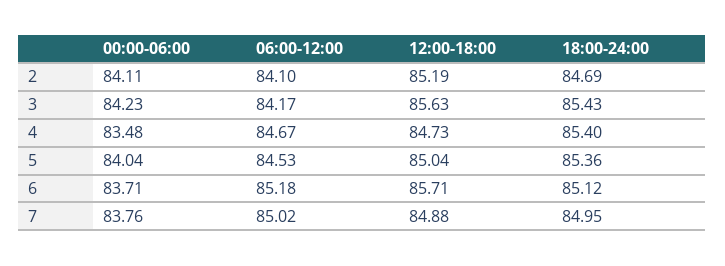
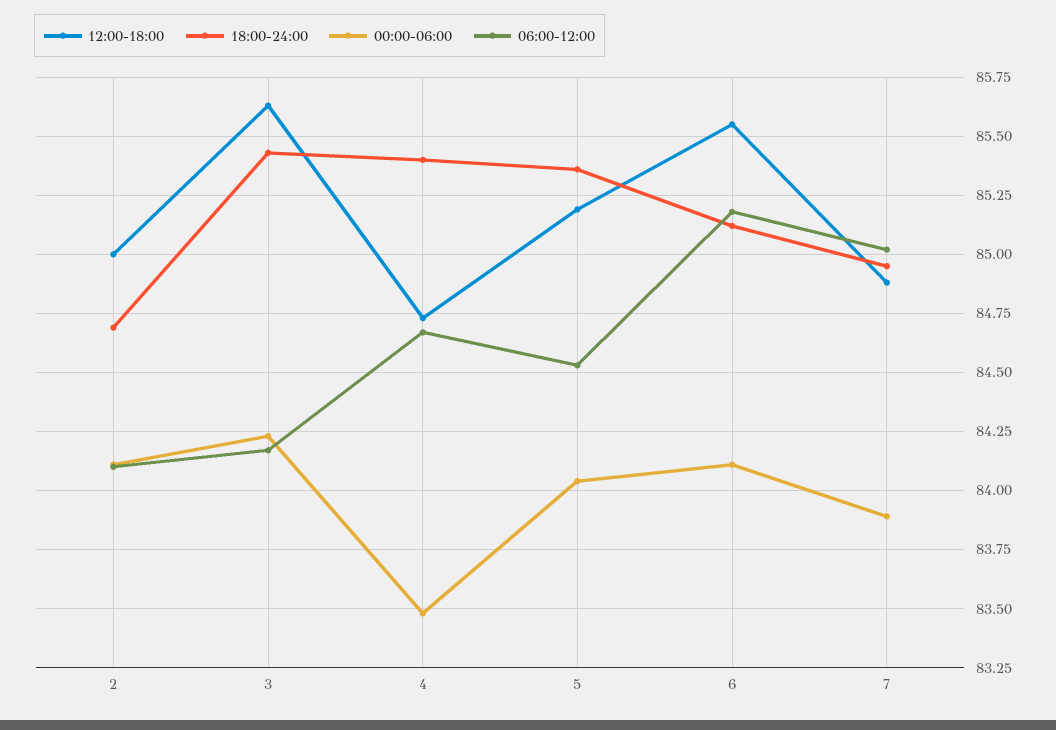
  {
    "00:00-06:00": {
      "2": 84.11,
      "3": 84.23,
      "4": 83.48,
      "5": 84.04,
-     "6": 83.71,
+     "6": 84.1,
-     "7": 83.76
+     "7": 83.9
    },
    "06:00-12:00": {
      "2": 84.1,
      "3": 84.17,
      "4": 84.67,
      "5": 84.53,
      "6": 85.18,
      "7": 85.02
    },
    "12:00-18:00": {
-     "2": 85.19,
+     "2": 85,
      "3": 85.63,
      "4": 84.73,
-     "5": 85.04,
+     "5": 85.2,
-     "6": 85.71,
+     "6": 85.55,
      "7": 84.88
    },
    "18:00-24:00": {
      "2": 84.69,
      "3": 85.43,
      "4": 85.4,
      "5": 85.36,
      "6": 85.12,
      "7": 84.95
    }
  }

